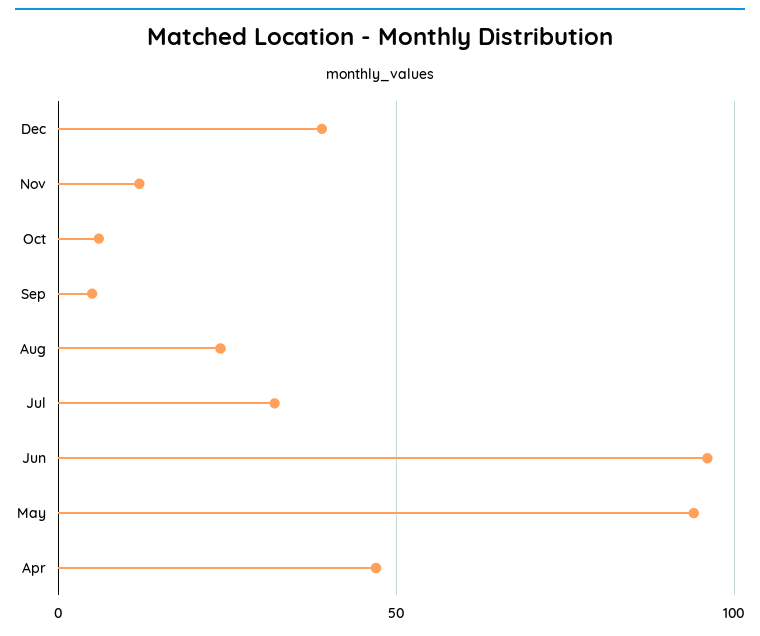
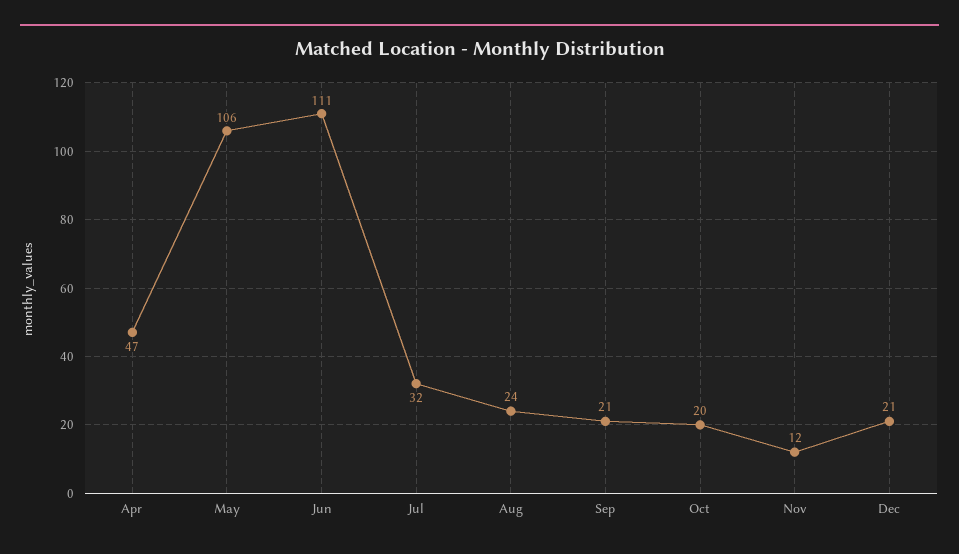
  {
-   "Dec": 40,
+   "Dec": 21,
    "Nov": 12,
-   "Oct": 5,
+   "Oct": 20,
-   "Sep": 5,
+   "Sep": 21,
    "Aug": 24,
    "Jul": 32,
-   "Jun": 95,
+   "Jun": 111,
-   "May": 95,
+   "May": 106,
    "Apr": 47
  }

